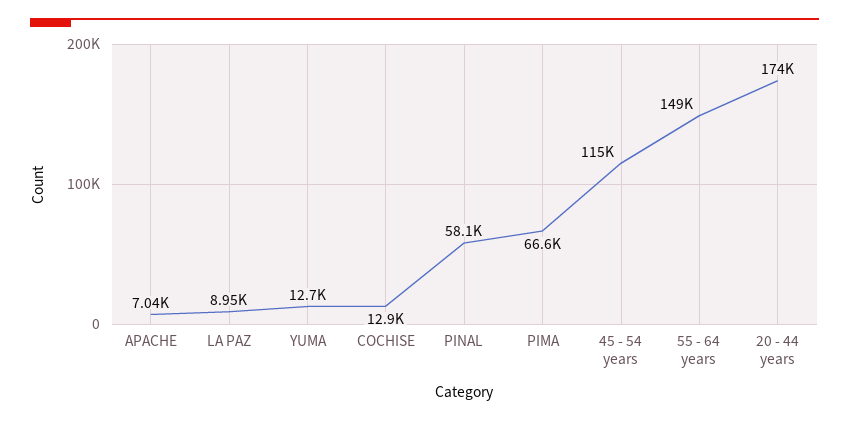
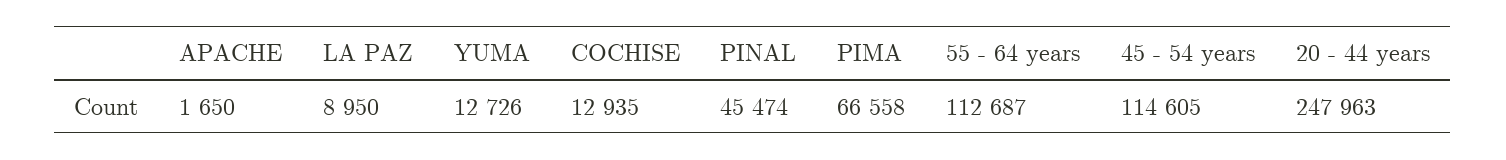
  {
-   "APACHE": 7040,
+   "APACHE": 1650,
    "LA PAZ": 8950,
    "YUMA": 12726,
    "COCHISE": 12935,
-   "PINAL": 58100,
+   "PINAL": 45474,
    "PIMA": 66558,
    "45 - 54 years": 114605,
-   "55 - 64 years": 149000,
+   "55 - 64 years": 112687,
-   "20 - 44 years": 174000
+   "20 - 44 years": 247963
  }

